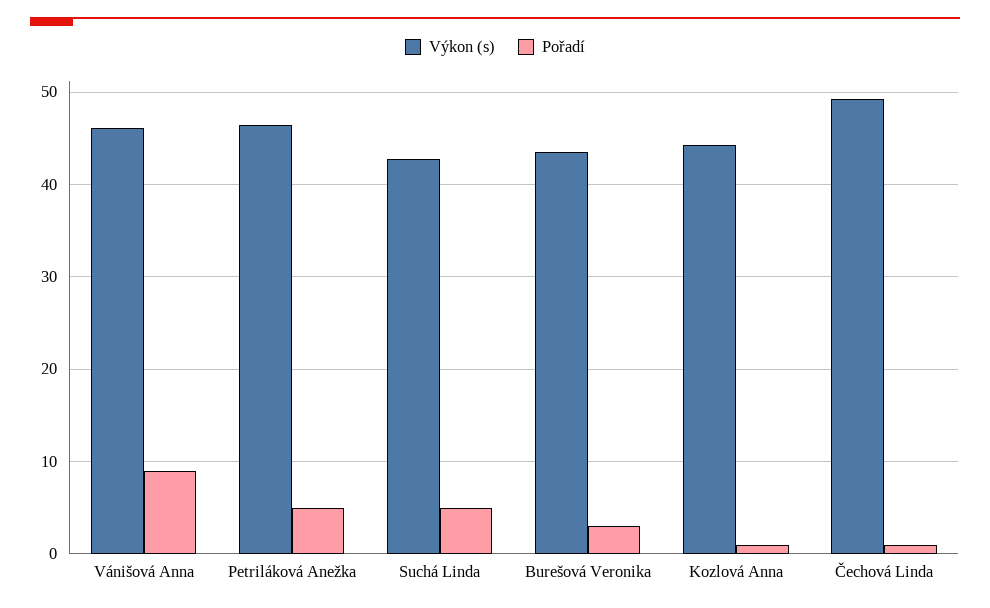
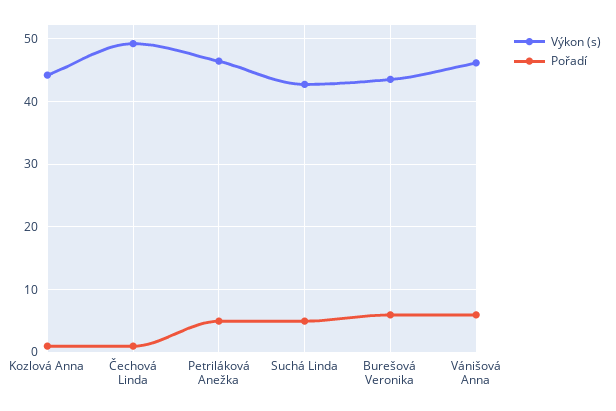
  {
    "Výkon (s)": {
      "Vánišová Anna": 46,
      "Petriláková Anežka": 46,
      "Suchá Linda": 43,
      "Burešová Veronika": 44,
      "Kozlová Anna": 44,
      "Čechová Linda": 49
    },
    "Pořadí": {
-     "Vánišová Anna": 9,
+     "Vánišová Anna": 6,
      "Petriláková Anežka": 5,
      "Suchá Linda": 5,
-     "Burešová Veronika": 3,
+     "Burešová Veronika": 6,
      "Kozlová Anna": 1,
      "Čechová Linda": 1
    }
  }

